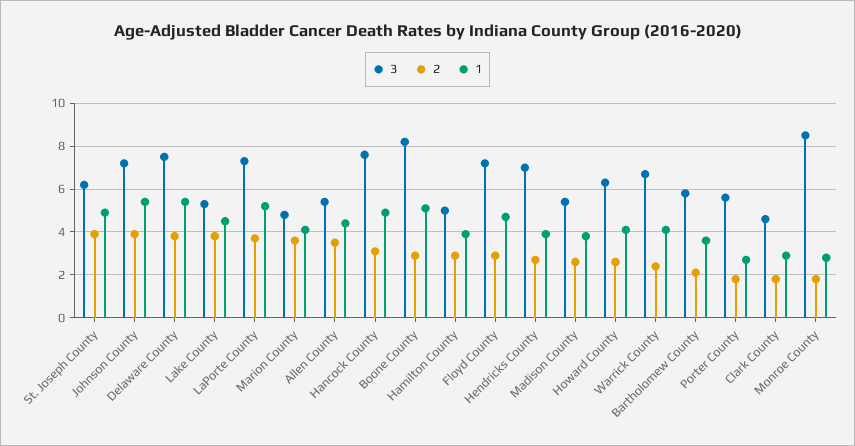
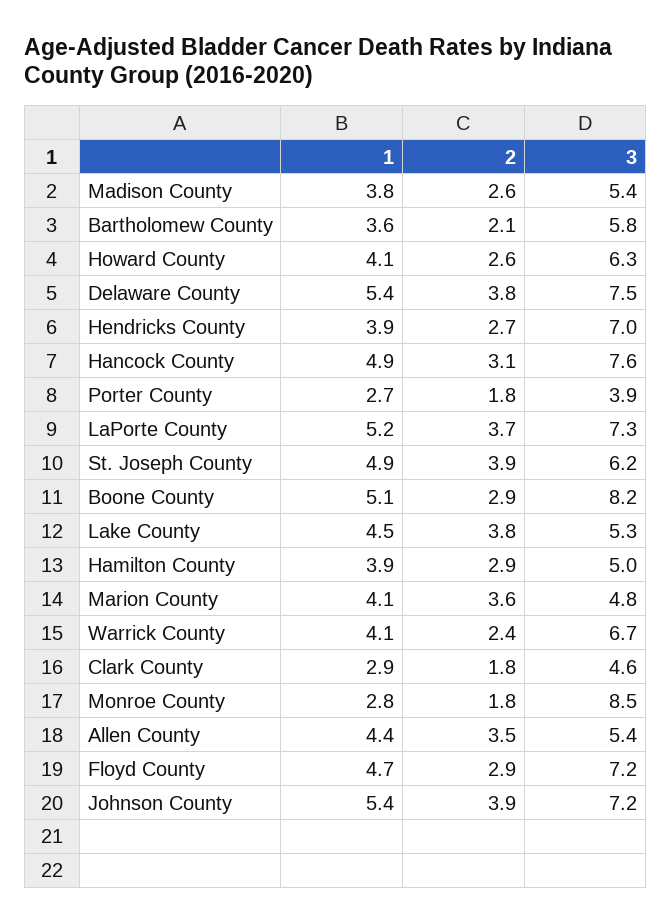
  {
    "3": {
      "St. Joseph County": 6.2,
      "Johnson County": 7.2,
      "Delaware County": 7.5,
      "Lake County": 5.3,
      "LaPorte County": 7.3,
      "Marion County": 4.8,
      "Allen County": 5.4,
      "Hancock County": 7.6,
      "Boone County": 8.2,
      "Hamilton County": 5,
      "Floyd County": 7.2,
      "Hendricks County": 7,
      "Madison County": 5.4,
      "Howard County": 6.3,
      "Warrick County": 6.7,
      "Bartholomew County": 5.8,
-     "Porter County": 5.5,
+     "Porter County": 3.9,
      "Clark County": 4.6,
      "Monroe County": 8.5
    },
    "2": {
      "St. Joseph County": 3.9,
      "Johnson County": 3.9,
      "Delaware County": 3.8,
      "Lake County": 3.8,
      "LaPorte County": 3.7,
      "Marion County": 3.6,
      "Allen County": 3.5,
      "Hancock County": 3.1,
      "Boone County": 2.9,
      "Hamilton County": 2.9,
      "Floyd County": 2.9,
      "Hendricks County": 2.7,
      "Madison County": 2.6,
      "Howard County": 2.6,
      "Warrick County": 2.4,
      "Bartholomew County": 2.1,
      "Porter County": 1.8,
      "Clark County": 1.8,
      "Monroe County": 1.8
    },
    "1": {
      "St. Joseph County": 4.9,
      "Johnson County": 5.4,
      "Delaware County": 5.4,
      "Lake County": 4.5,
      "LaPorte County": 5.2,
      "Marion County": 4.1,
      "Allen County": 4.4,
      "Hancock County": 4.9,
      "Boone County": 5.1,
      "Hamilton County": 3.9,
      "Floyd County": 4.7,
      "Hendricks County": 3.9,
      "Madison County": 3.8,
      "Howard County": 4.1,
      "Warrick County": 4.1,
      "Bartholomew County": 3.6,
      "Porter County": 2.7,
      "Clark County": 2.9,
      "Monroe County": 2.8
    }
  }

